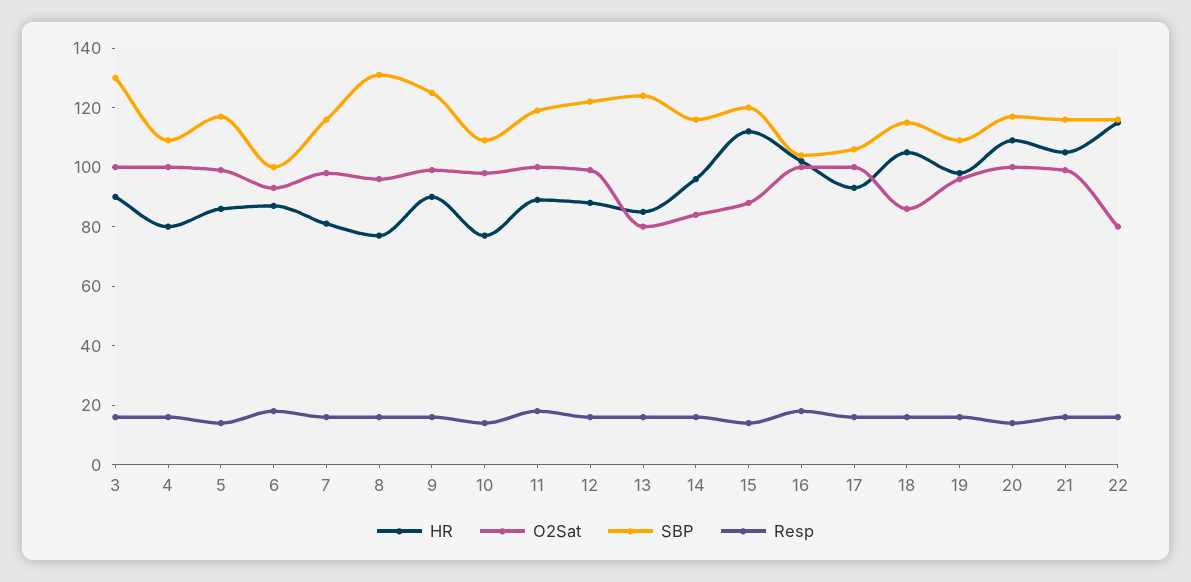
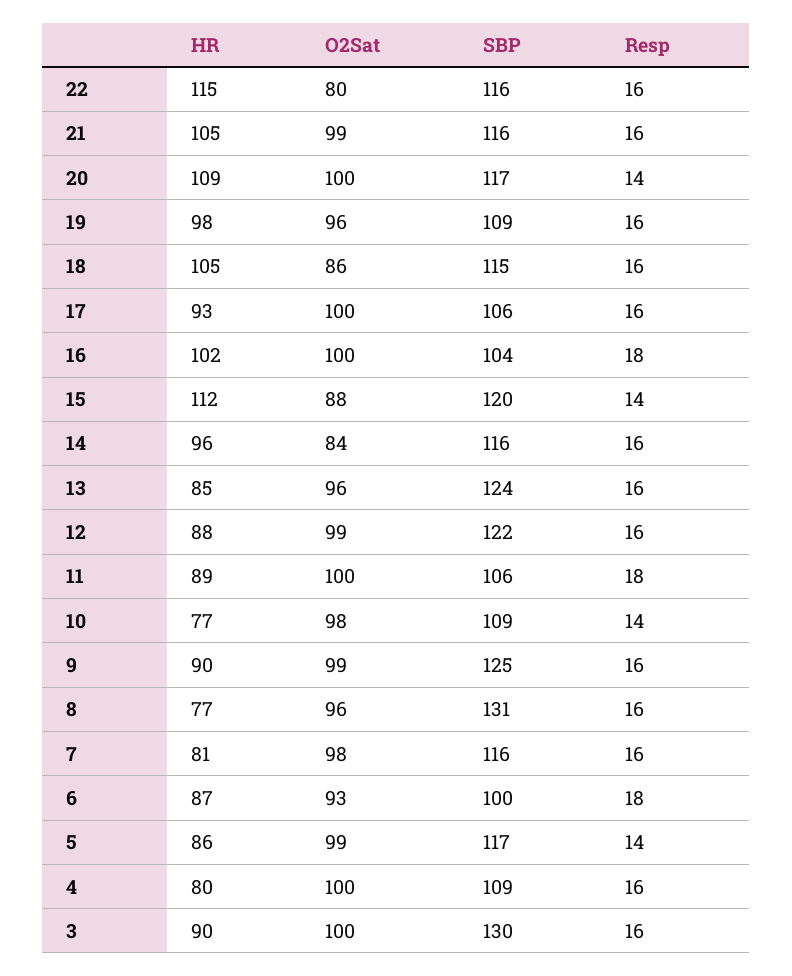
  {
    "HR": {
      "3": 90,
      "4": 80,
      "5": 86,
      "6": 87,
      "7": 81,
      "8": 77,
      "9": 90,
      "10": 77,
      "11": 89,
      "12": 88,
      "13": 85,
      "14": 96,
      "15": 112,
      "16": 102,
      "17": 93,
      "18": 105,
      "19": 98,
      "20": 109,
      "21": 105,
      "22": 115
    },
    "O2Sat": {
      "3": 100,
      "4": 100,
      "5": 99,
      "6": 93,
      "7": 98,
      "8": 96,
      "9": 99,
      "10": 98,
      "11": 100,
      "12": 99,
-     "13": 80,
+     "13": 96,
      "14": 84,
      "15": 88,
      "16": 100,
      "17": 100,
      "18": 86,
      "19": 96,
      "20": 100,
      "21": 99,
      "22": 80
    },
    "SBP": {
      "3": 130,
      "4": 109,
      "5": 117,
      "6": 100,
      "7": 116,
      "8": 131,
      "9": 125,
      "10": 109,
-     "11": 120,
+     "11": 106,
      "12": 122,
      "13": 124,
      "14": 116,
      "15": 120,
      "16": 104,
      "17": 106,
      "18": 115,
      "19": 109,
      "20": 117,
      "21": 116,
      "22": 116
    },
    "Resp": {
      "3": 16,
      "4": 16,
      "5": 14,
      "6": 18,
      "7": 16,
      "8": 16,
      "9": 16,
      "10": 14,
      "11": 18,
      "12": 16,
      "13": 16,
      "14": 16,
      "15": 14,
      "16": 18,
      "17": 16,
      "18": 16,
      "19": 16,
      "20": 14,
      "21": 16,
      "22": 16
    }
  }

